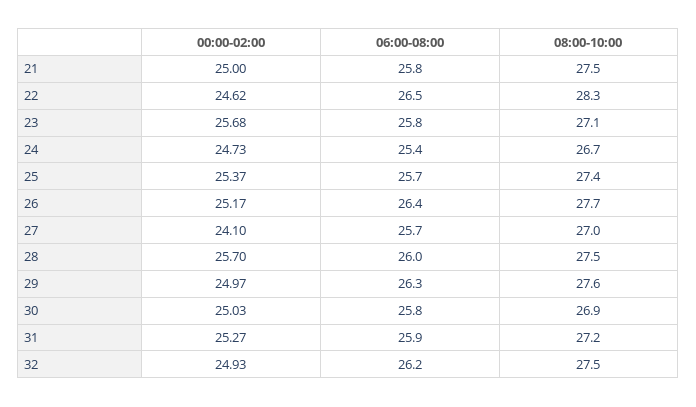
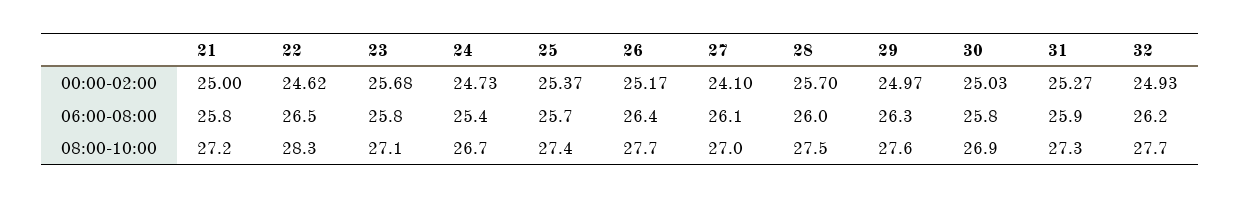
  {
    "00:00-02:00": {
      "21": 25,
      "22": 24.62,
      "23": 25.68,
      "24": 24.73,
      "25": 25.37,
      "26": 25.17,
      "27": 24.1,
      "28": 25.7,
      "29": 24.97,
      "30": 25.03,
      "31": 25.27,
      "32": 24.93
    },
    "06:00-08:00": {
      "21": 25.8,
      "22": 26.5,
      "23": 25.8,
      "24": 25.4,
      "25": 25.7,
      "26": 26.4,
-     "27": 25.7,
+     "27": 26.1,
      "28": 26,
      "29": 26.3,
      "30": 25.8,
      "31": 25.9,
      "32": 26.2
    },
    "08:00-10:00": {
-     "21": 27.5,
+     "21": 27.2,
      "22": 28.3,
      "23": 27.1,
      "24": 26.7,
      "25": 27.4,
      "26": 27.7,
      "27": 27,
      "28": 27.5,
      "29": 27.6,
      "30": 26.9,
-     "31": 27.2,
+     "31": 27.3,
-     "32": 27.5
+     "32": 27.7
    }
  }

